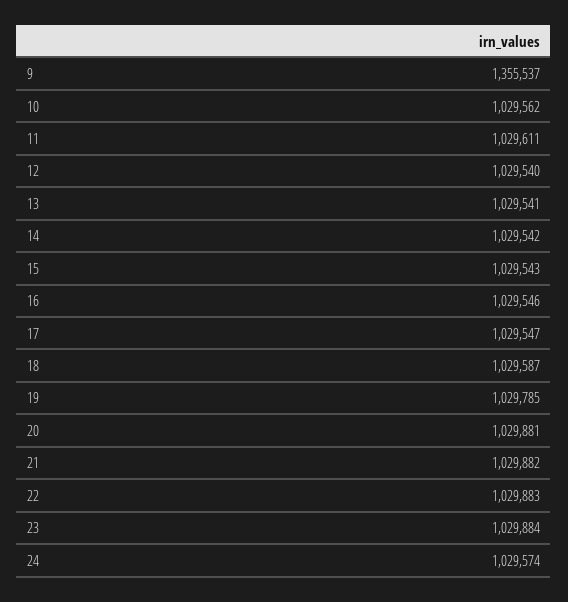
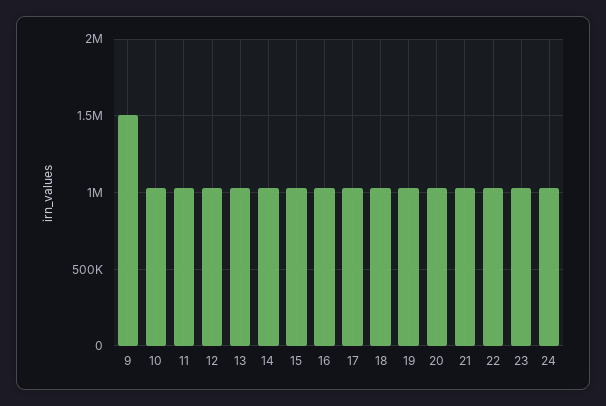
  {
-   "9": 1355537,
+   "9": 1500000,
    "10": 1029562,
    "11": 1029611,
    "12": 1029540,
    "13": 1029541,
    "14": 1029542,
    "15": 1029543,
    "16": 1029546,
    "17": 1029547,
    "18": 1029587,
    "19": 1029785,
    "20": 1029881,
    "21": 1029882,
    "22": 1029883,
    "23": 1029884,
    "24": 1029574
  }

